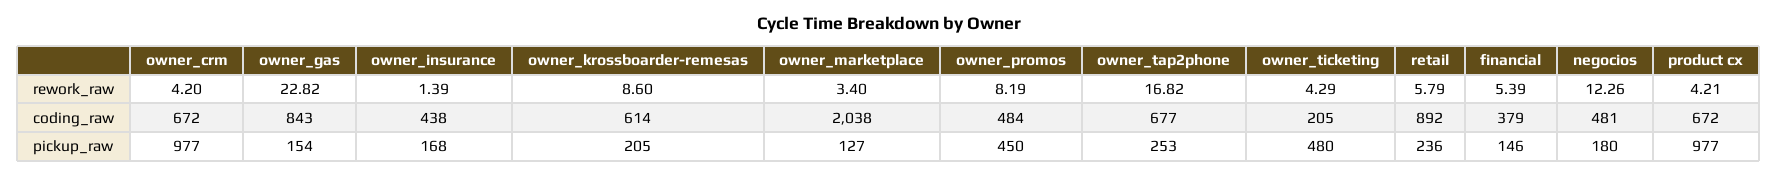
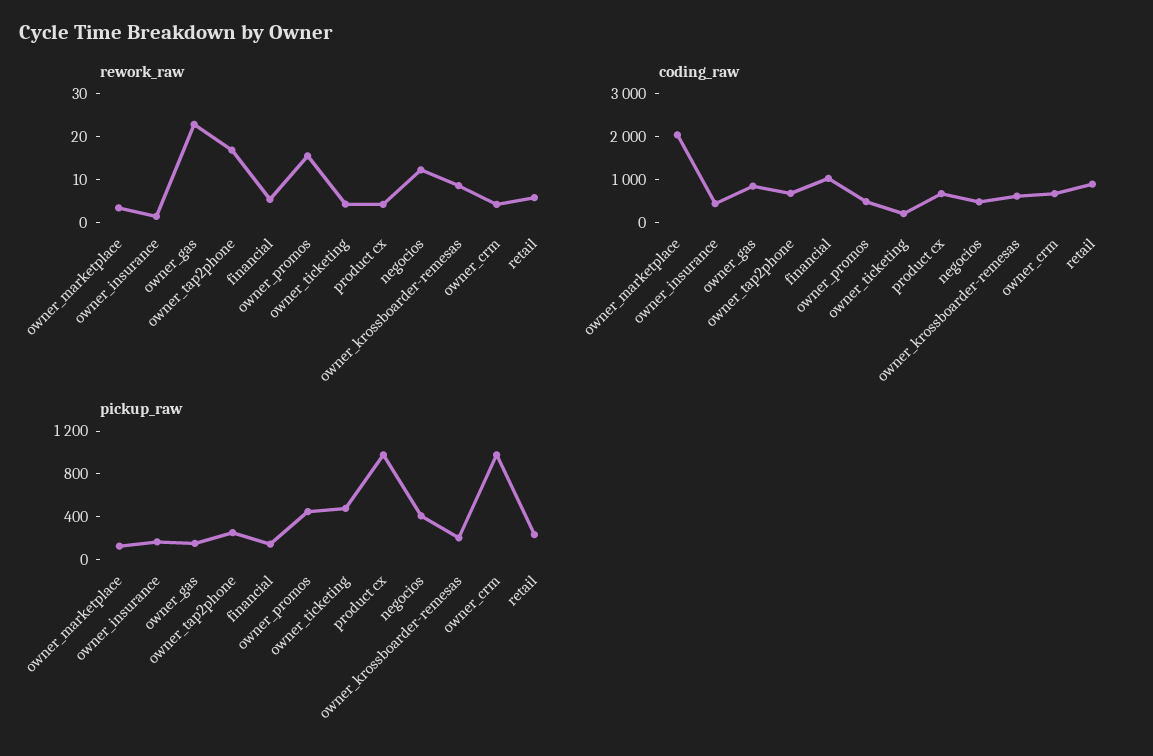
  {
    "rework_raw": {
      "owner_crm": 4.2,
      "owner_gas": 22.82,
      "owner_insurance": 1.39,
      "owner_krossboarder-remesas": 8.6,
      "owner_marketplace": 3.4,
-     "owner_promos": 8.19,
+     "owner_promos": 16,
      "owner_tap2phone": 16.82,
      "owner_ticketing": 4.29,
      "retail": 5.79,
      "financial": 5.39,
      "negocios": 12.26,
      "product cx": 4.21
    },
    "coding_raw": {
      "owner_crm": 672,
      "owner_gas": 843,
      "owner_insurance": 438,
      "owner_krossboarder-remesas": 614,
      "owner_marketplace": 2038,
      "owner_promos": 484,
      "owner_tap2phone": 677,
      "owner_ticketing": 205,
      "retail": 892,
-     "financial": 379,
+     "financial": 1000,
      "negocios": 481,
      "product cx": 672
    },
    "pickup_raw": {
      "owner_crm": 977,
      "owner_gas": 154,
      "owner_insurance": 168,
      "owner_krossboarder-remesas": 205,
      "owner_marketplace": 127,
      "owner_promos": 450,
      "owner_tap2phone": 253,
      "owner_ticketing": 480,
      "retail": 236,
      "financial": 146,
-     "negocios": 180,
+     "negocios": 400,
      "product cx": 977
    }
  }

